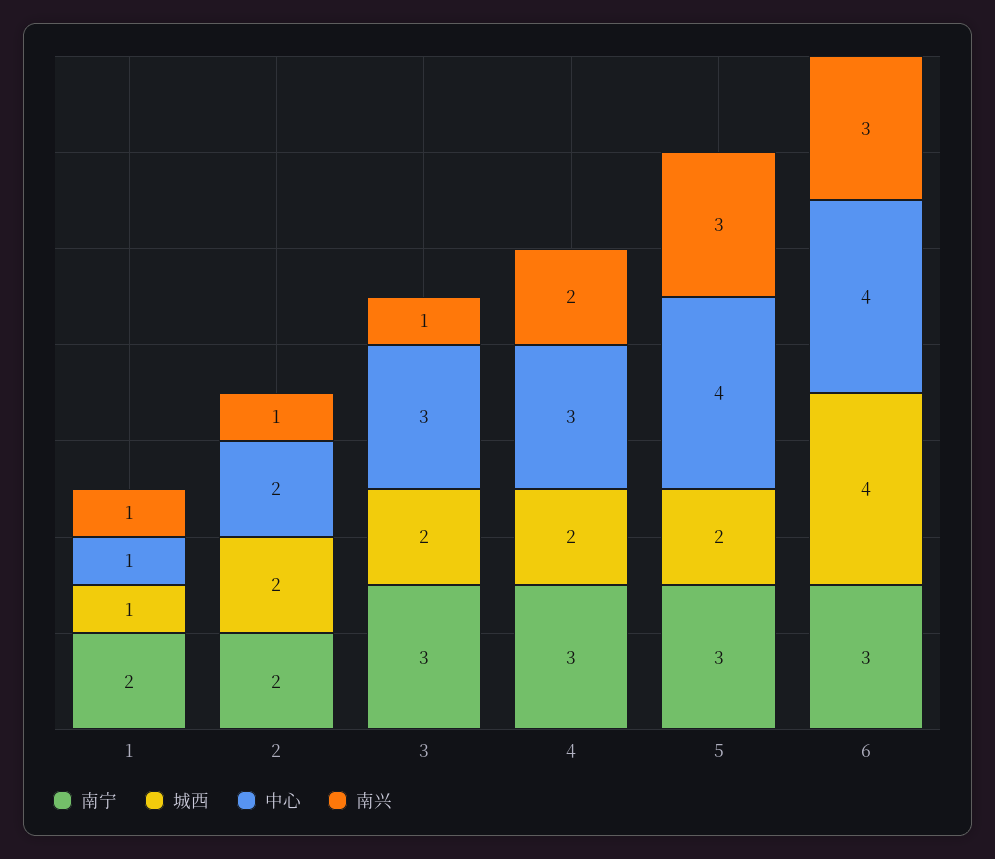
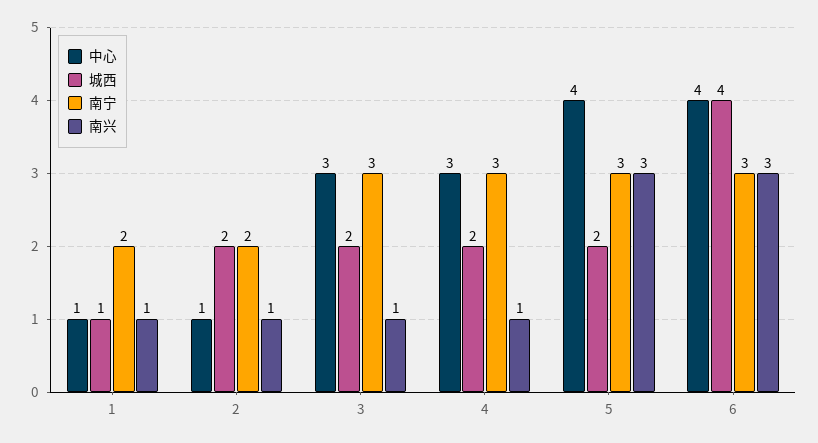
  {
    "南宁": {
      "1": 2,
      "2": 2,
      "3": 3,
      "4": 3,
      "5": 3,
      "6": 3
    },
    "城西": {
      "1": 1,
      "2": 2,
      "3": 2,
      "4": 2,
      "5": 2,
      "6": 4
    },
    "中心": {
      "1": 1,
-     "2": 2,
+     "2": 1,
      "3": 3,
      "4": 3,
      "5": 4,
      "6": 4
    },
    "南兴": {
      "1": 1,
      "2": 1,
      "3": 1,
-     "4": 2,
+     "4": 1,
      "5": 3,
      "6": 3
    }
  }

